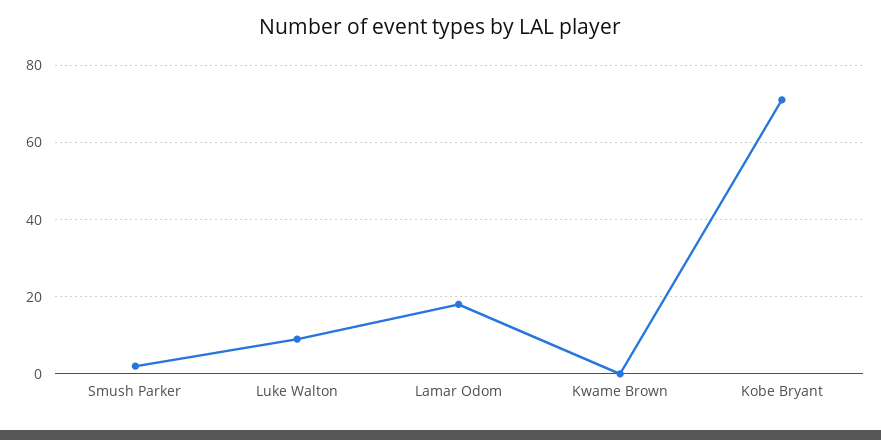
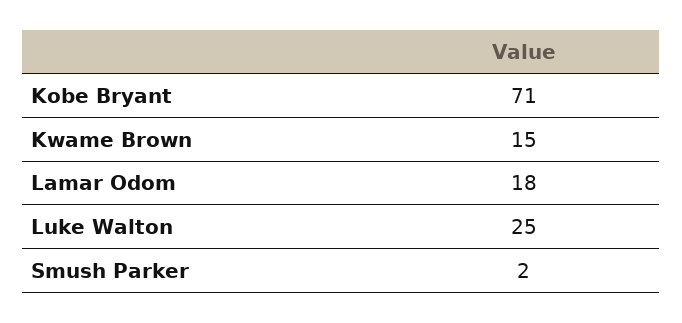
  {
    "Smush Parker": 2,
-   "Luke Walton": 10,
+   "Luke Walton": 25,
    "Lamar Odom": 18,
-   "Kwame Brown": 0,
+   "Kwame Brown": 15,
    "Kobe Bryant": 71
  }

